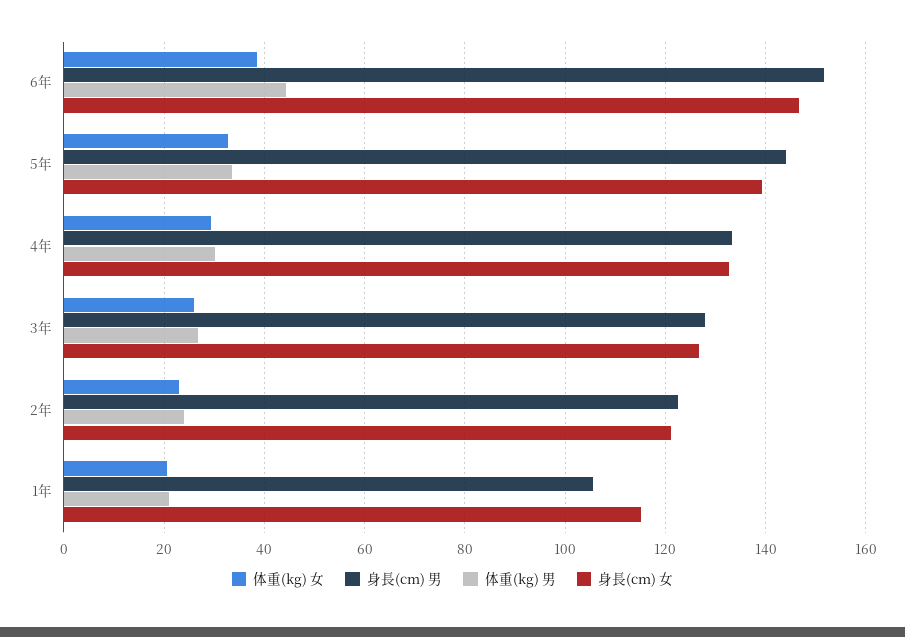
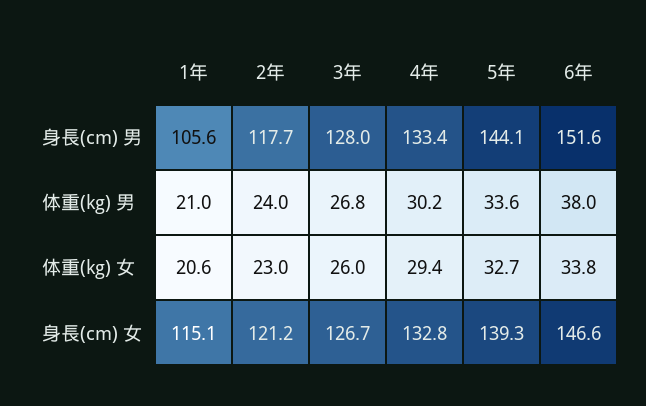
  {
    "体重(kg) 女": {
-     "6年": 38,
+     "6年": 33.8,
      "5年": 32.7,
      "4年": 29.4,
      "3年": 26,
      "2年": 23,
      "1年": 20.6
    },
    "身長(cm) 男": {
      "6年": 151.6,
      "5年": 144.1,
      "4年": 133.4,
      "3年": 128,
-     "2年": 122,
+     "2年": 117.7,
      "1年": 105.6
    },
    "体重(kg) 男": {
-     "6年": 44,
+     "6年": 38,
      "5年": 33.6,
      "4年": 30.2,
      "3年": 26.8,
      "2年": 24,
      "1年": 21
    },
    "身長(cm) 女": {
      "6年": 146.6,
      "5年": 139.3,
      "4年": 132.8,
      "3年": 126.7,
      "2年": 121.2,
      "1年": 115.1
    }
  }

